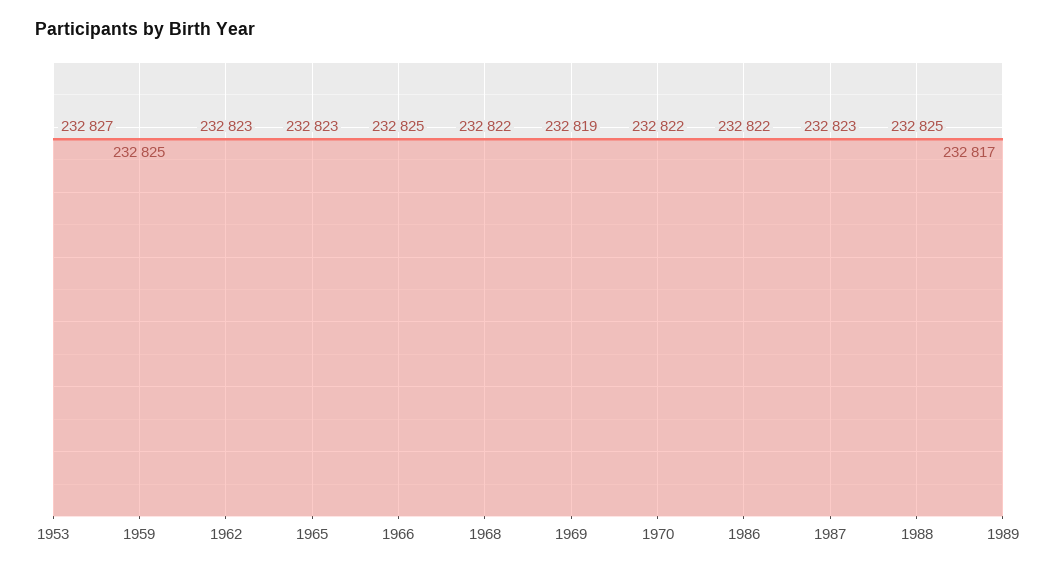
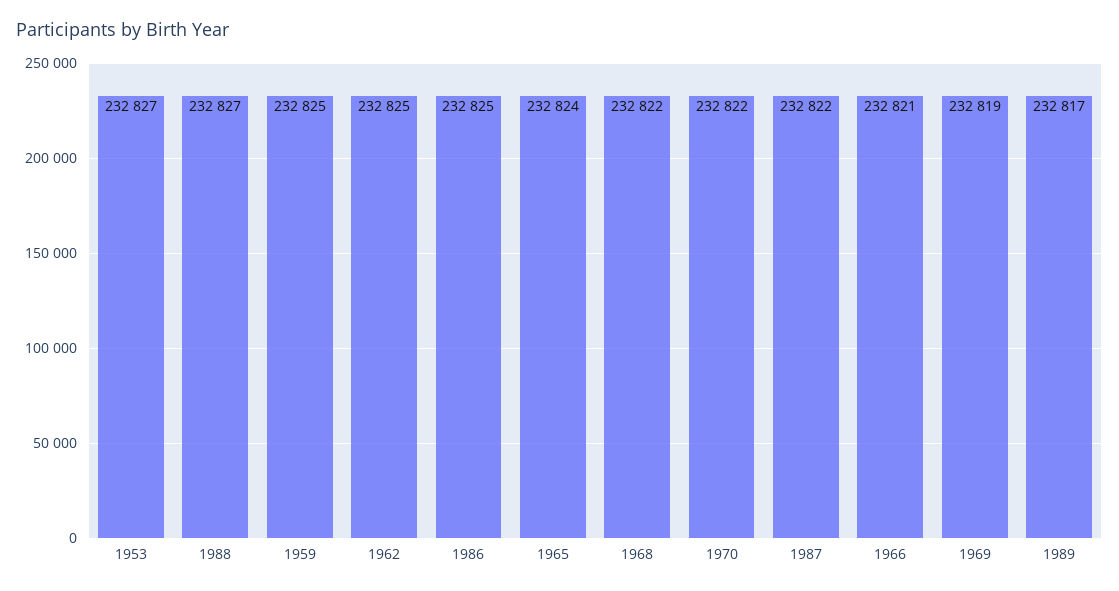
  {
    "1953": 232827,
    "1959": 232825,
-   "1962": 232823,
+   "1962": 232825,
-   "1965": 232823,
+   "1965": 232824,
-   "1966": 232825,
+   "1966": 232821,
    "1968": 232822,
    "1969": 232819,
    "1970": 232822,
-   "1986": 232822,
+   "1986": 232825,
-   "1987": 232823,
+   "1987": 232822,
-   "1988": 232825,
+   "1988": 232827,
    "1989": 232817
  }

